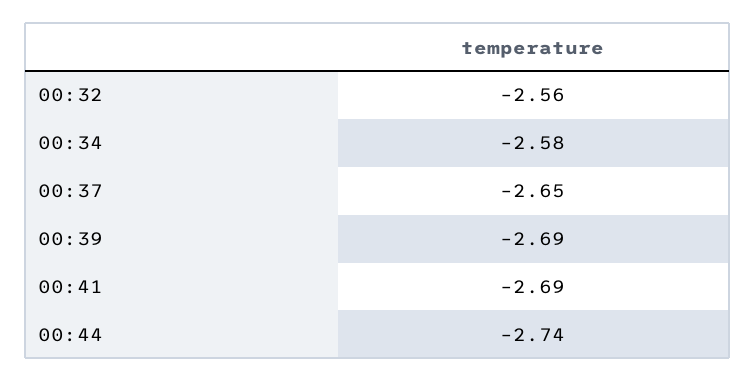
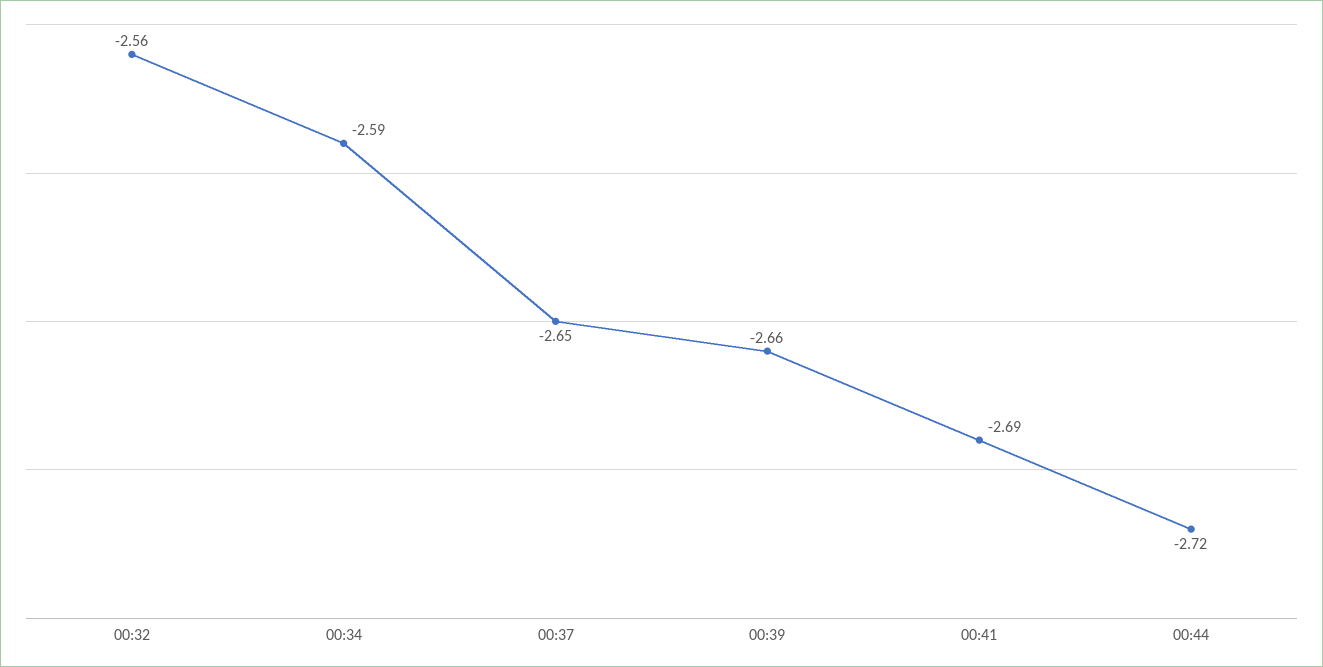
  {
    "00:32": -2.56,
-   "00:34": -2.58,
+   "00:34": -2.59,
    "00:37": -2.65,
-   "00:39": -2.69,
+   "00:39": -2.66,
    "00:41": -2.69,
-   "00:44": -2.74
+   "00:44": -2.72
  }

